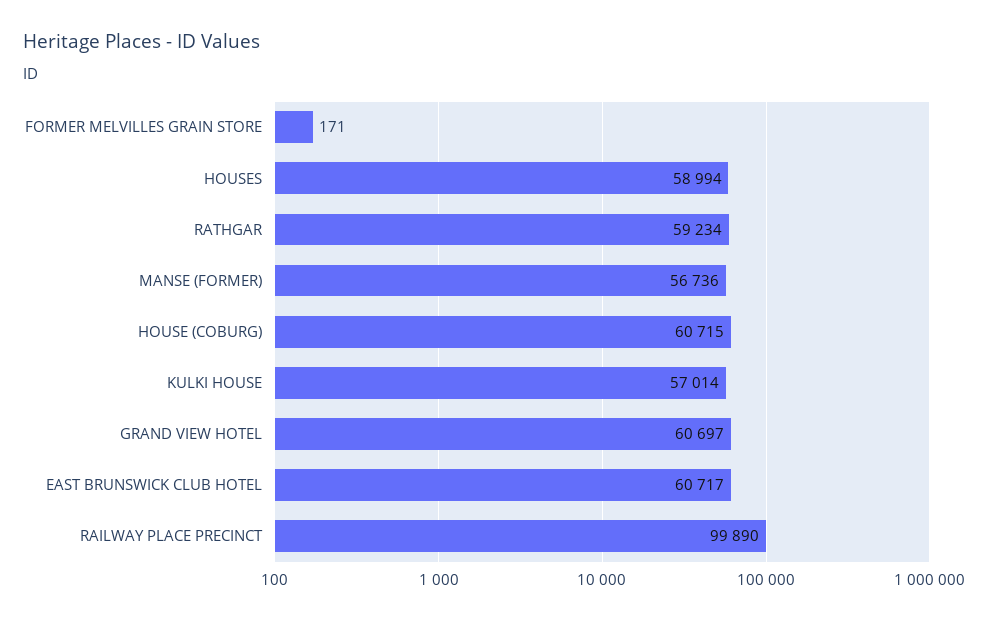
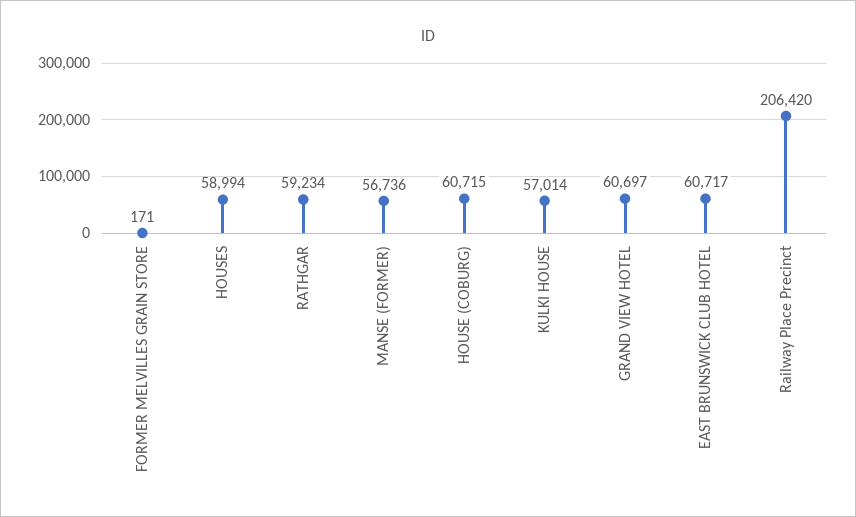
  {
    "FORMER MELVILLES GRAIN STORE": 171,
    "HOUSES": 58994,
    "RATHGAR": 59234,
    "MANSE (FORMER)": 56736,
    "HOUSE (COBURG)": 60715,
    "KULKI HOUSE": 57014,
    "GRAND VIEW HOTEL": 60697,
    "EAST BRUNSWICK CLUB HOTEL": 60717,
-   "RAILWAY PLACE PRECINCT": 99890
+   "RAILWAY PLACE PRECINCT": 206420
  }

